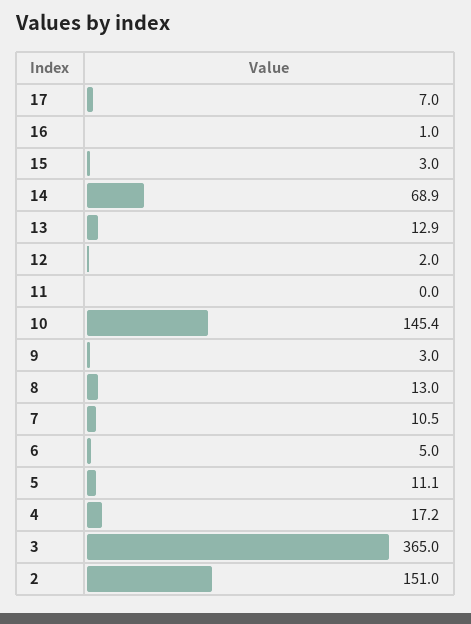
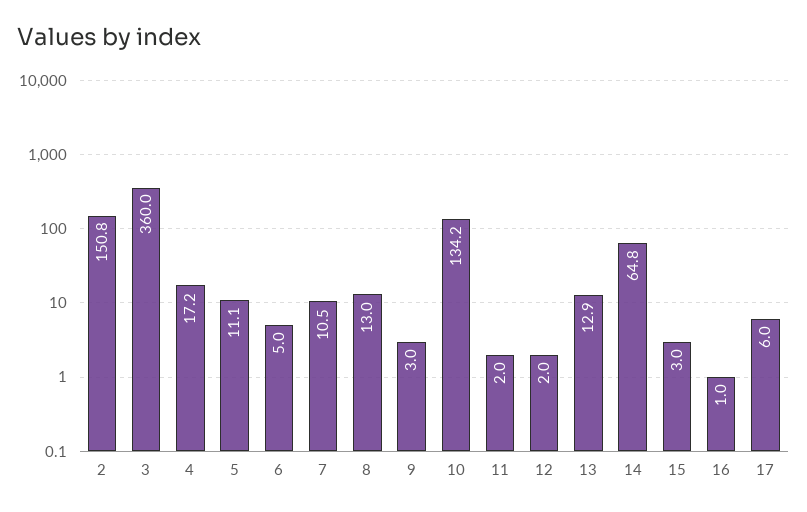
  {
-   "17": 7,
+   "17": 6,
    "16": 1,
    "15": 3,
-   "14": 68.9,
+   "14": 64.8,
    "13": 12.9,
    "12": 2,
-   "11": 0,
+   "11": 2,
-   "10": 145.4,
+   "10": 134.2,
    "9": 3,
    "8": 13,
    "7": 10.5,
    "6": 5,
    "5": 11.1,
    "4": 17.2,
-   "3": 365,
+   "3": 360,
-   "2": 151
+   "2": 150.8
  }

